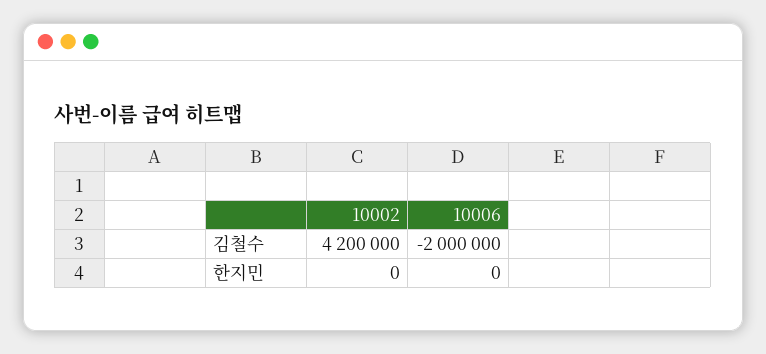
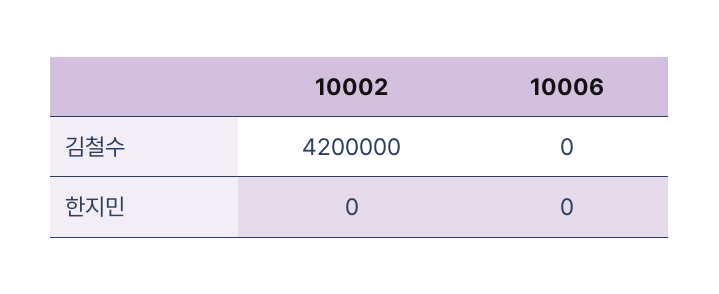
  {
    "10002": {
      "김철수": 4200000,
      "한지민": 0
    },
    "10006": {
-     "김철수": -2000000,
+     "김철수": 0,
      "한지민": 0
    }
  }

